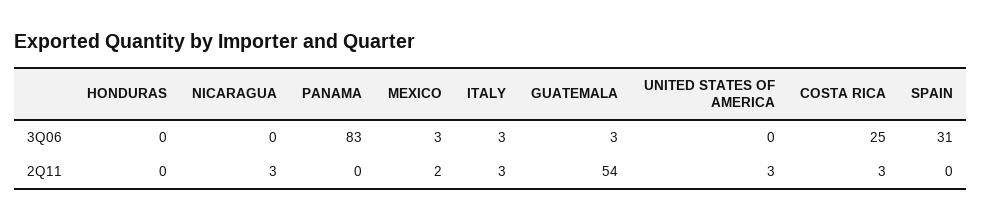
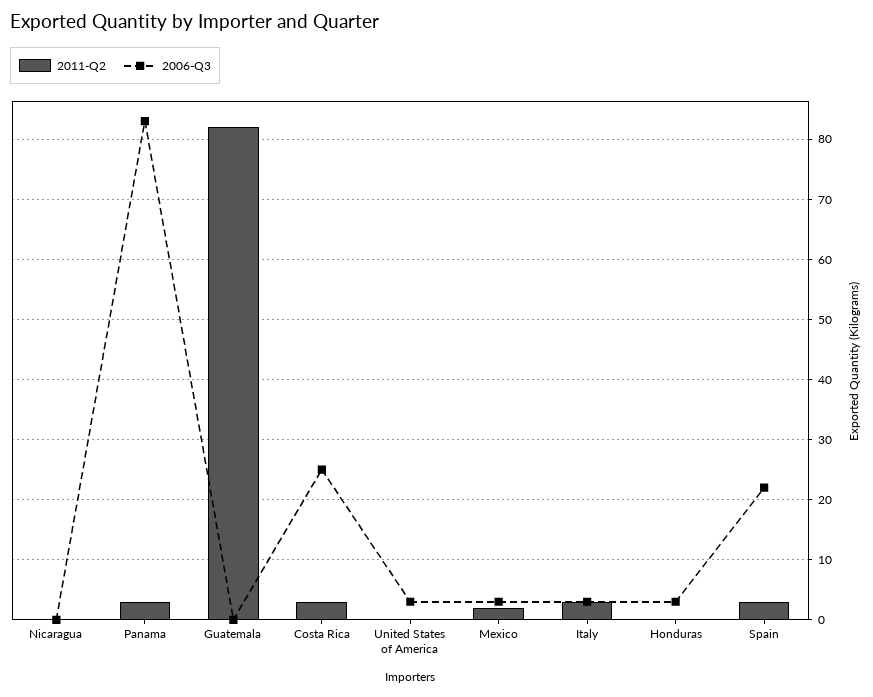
  {
    "3Q06": {
-     "HONDURAS": 0,
+     "HONDURAS": 3,
      "NICARAGUA": 0,
      "PANAMA": 83,
      "MEXICO": 3,
      "ITALY": 3,
-     "GUATEMALA": 3,
+     "GUATEMALA": 0,
-     "UNITED STATES OF AMERICA": 0,
+     "UNITED STATES OF AMERICA": 3,
      "COSTA RICA": 25,
-     "SPAIN": 31
+     "SPAIN": 22
    },
    "2Q11": {
      "HONDURAS": 0,
-     "NICARAGUA": 3,
+     "NICARAGUA": 0,
-     "PANAMA": 0,
+     "PANAMA": 3,
      "MEXICO": 2,
      "ITALY": 3,
-     "GUATEMALA": 54,
+     "GUATEMALA": 82,
-     "UNITED STATES OF AMERICA": 3,
+     "UNITED STATES OF AMERICA": 0,
      "COSTA RICA": 3,
-     "SPAIN": 0
+     "SPAIN": 3
    }
  }

